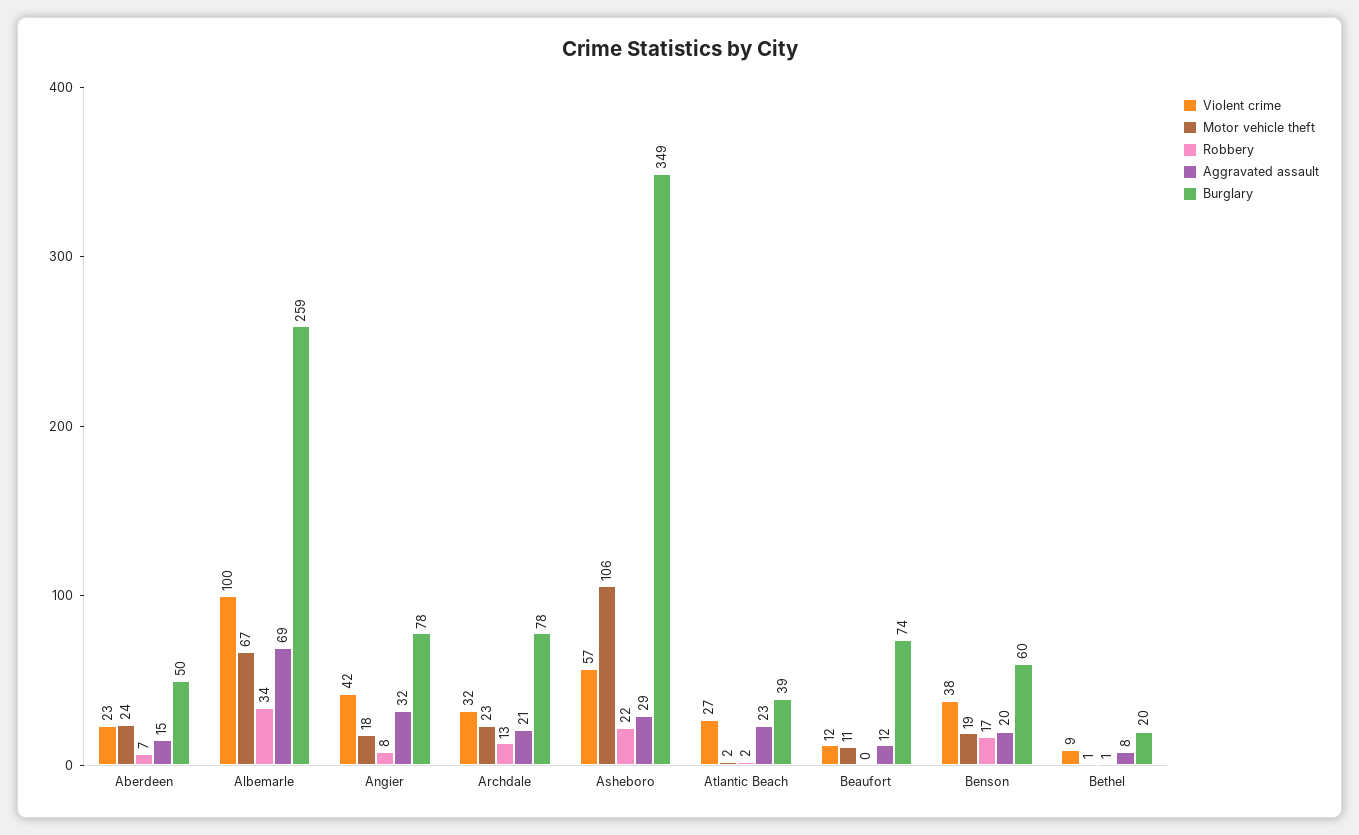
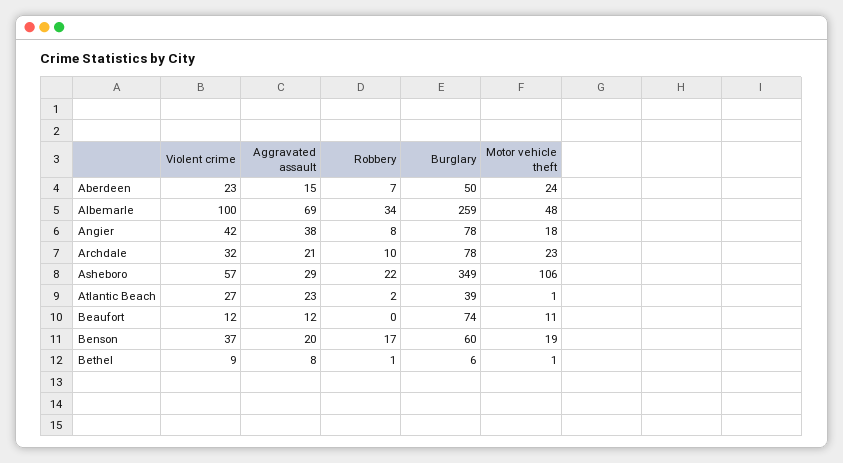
  {
    "Violent crime": {
      "Aberdeen": 23,
      "Albemarle": 100,
      "Angier": 42,
      "Archdale": 32,
      "Asheboro": 57,
      "Atlantic Beach": 27,
      "Beaufort": 12,
-     "Benson": 38,
+     "Benson": 37,
      "Bethel": 9
    },
    "Motor vehicle theft": {
      "Aberdeen": 24,
-     "Albemarle": 67,
+     "Albemarle": 48,
      "Angier": 18,
      "Archdale": 23,
      "Asheboro": 106,
-     "Atlantic Beach": 2,
+     "Atlantic Beach": 1,
      "Beaufort": 11,
      "Benson": 19,
      "Bethel": 1
    },
    "Robbery": {
      "Aberdeen": 7,
      "Albemarle": 34,
      "Angier": 8,
-     "Archdale": 13,
+     "Archdale": 10,
      "Asheboro": 22,
      "Atlantic Beach": 2,
      "Beaufort": 0,
      "Benson": 17,
      "Bethel": 1
    },
    "Aggravated assault": {
      "Aberdeen": 15,
      "Albemarle": 69,
-     "Angier": 32,
+     "Angier": 38,
      "Archdale": 21,
      "Asheboro": 29,
      "Atlantic Beach": 23,
      "Beaufort": 12,
      "Benson": 20,
      "Bethel": 8
    },
    "Burglary": {
      "Aberdeen": 50,
      "Albemarle": 259,
      "Angier": 78,
      "Archdale": 78,
      "Asheboro": 349,
      "Atlantic Beach": 39,
      "Beaufort": 74,
      "Benson": 60,
-     "Bethel": 20
+     "Bethel": 6
    }
  }

